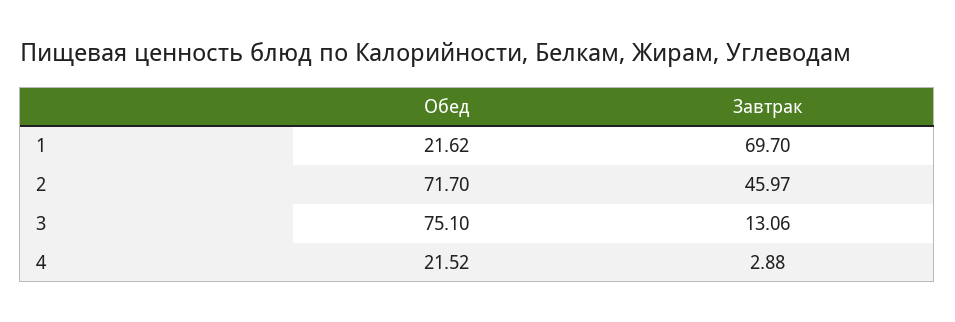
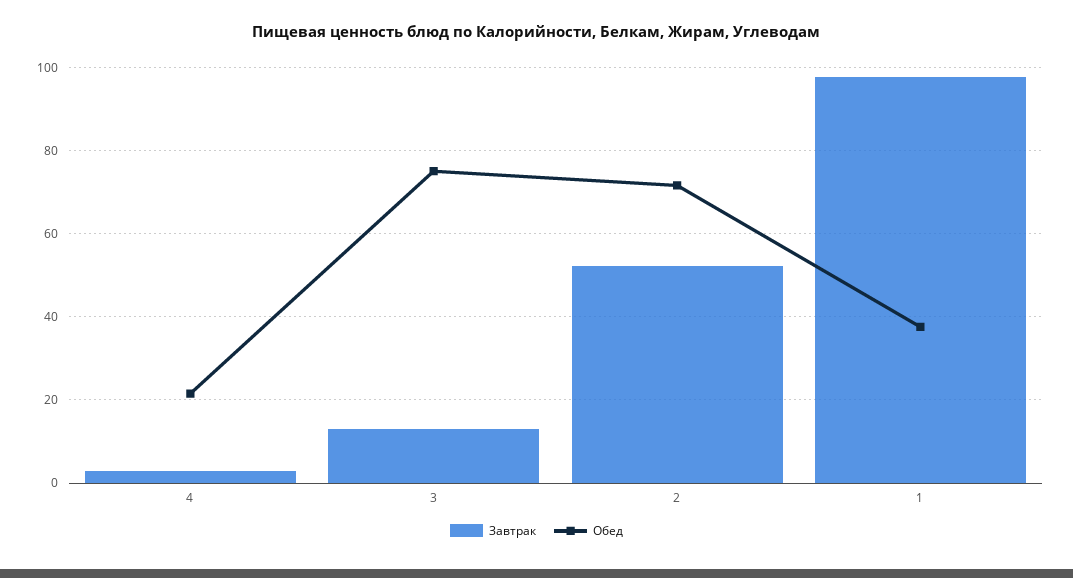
  {
    "Обед": {
-     "1": 21.62,
+     "1": 38,
      "2": 71.7,
      "3": 75.1,
      "4": 21.52
    },
    "Завтрак": {
-     "1": 69.7,
+     "1": 98,
-     "2": 45.97,
+     "2": 52,
      "3": 13.06,
      "4": 2.88
    }
  }

